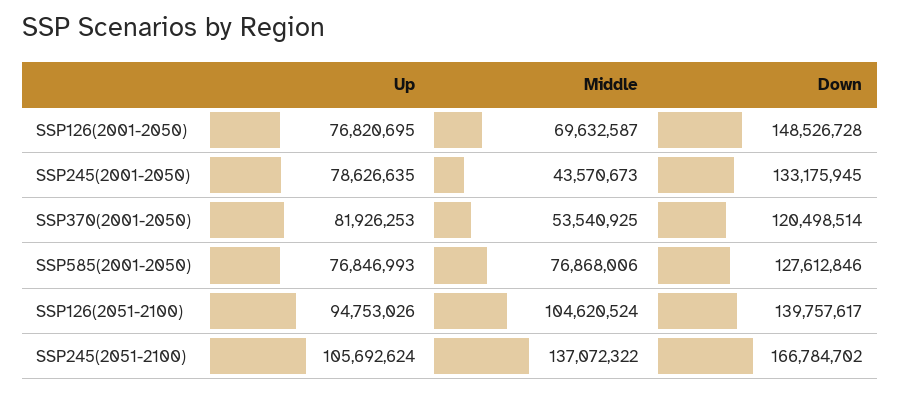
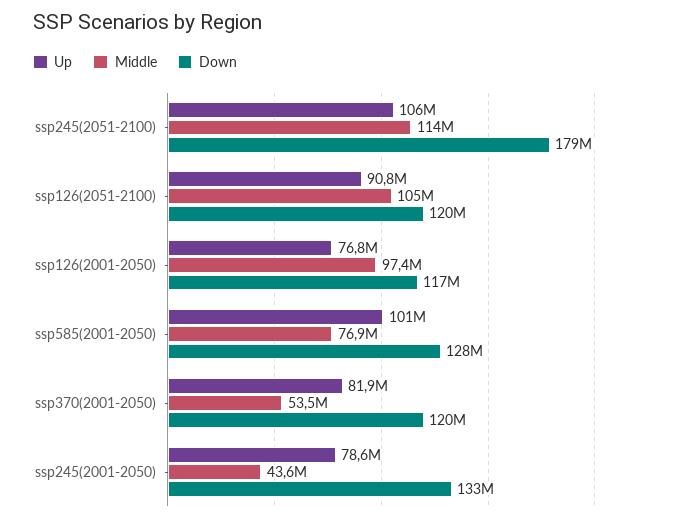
  {
    "Up": {
      "SSP126(2001-2050)": 76820695,
      "SSP245(2001-2050)": 78626635,
      "SSP370(2001-2050)": 81926253,
-     "SSP585(2001-2050)": 76846993,
+     "SSP585(2001-2050)": 101000000,
-     "SSP126(2051-2100)": 94753026,
+     "SSP126(2051-2100)": 90800000,
      "SSP245(2051-2100)": 105692624
    },
    "Middle": {
-     "SSP126(2001-2050)": 69632587,
+     "SSP126(2001-2050)": 97400000,
      "SSP245(2001-2050)": 43570673,
      "SSP370(2001-2050)": 53540925,
      "SSP585(2001-2050)": 76868006,
      "SSP126(2051-2100)": 104620524,
-     "SSP245(2051-2100)": 137072322
+     "SSP245(2051-2100)": 114000000
    },
    "Down": {
-     "SSP126(2001-2050)": 148526728,
+     "SSP126(2001-2050)": 117000000,
      "SSP245(2001-2050)": 133175945,
      "SSP370(2001-2050)": 120498514,
      "SSP585(2001-2050)": 127612846,
-     "SSP126(2051-2100)": 139757617,
+     "SSP126(2051-2100)": 120000000,
-     "SSP245(2051-2100)": 166784702
+     "SSP245(2051-2100)": 179000000
    }
  }

